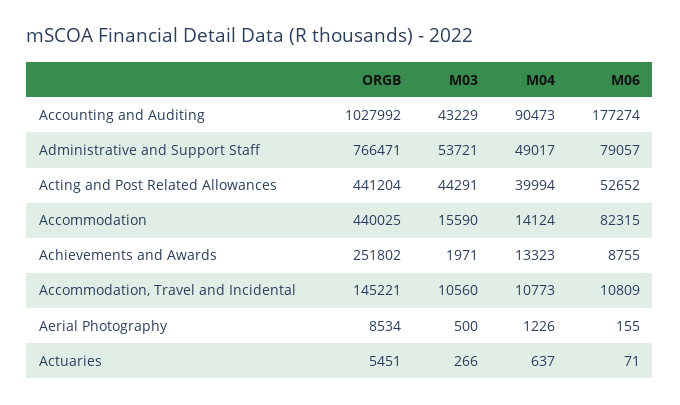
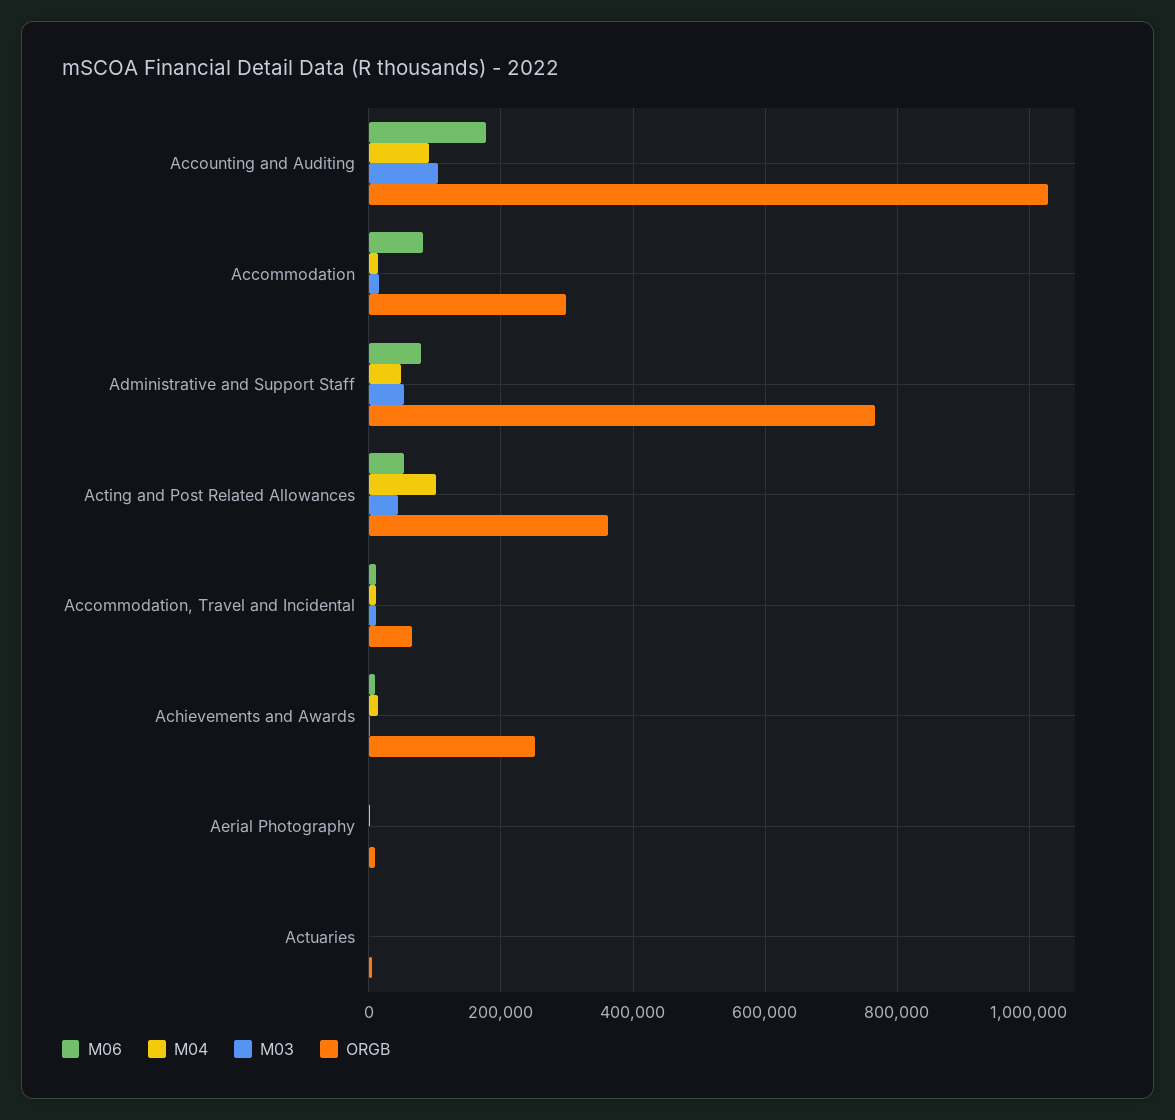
  {
    "ORGB": {
      "Accounting and Auditing": 1027992,
      "Administrative and Support Staff": 766471,
-     "Acting and Post Related Allowances": 441204,
+     "Acting and Post Related Allowances": 360000,
-     "Accommodation": 440025,
+     "Accommodation": 300000,
      "Achievements and Awards": 251802,
-     "Accommodation, Travel and Incidental": 145221,
+     "Accommodation, Travel and Incidental": 60000,
      "Aerial Photography": 8534,
      "Actuaries": 5451
    },
    "M03": {
-     "Accounting and Auditing": 43229,
+     "Accounting and Auditing": 100000,
      "Administrative and Support Staff": 53721,
      "Acting and Post Related Allowances": 44291,
      "Accommodation": 15590,
      "Achievements and Awards": 1971,
      "Accommodation, Travel and Incidental": 10560,
      "Aerial Photography": 500,
      "Actuaries": 266
    },
    "M04": {
      "Accounting and Auditing": 90473,
      "Administrative and Support Staff": 49017,
-     "Acting and Post Related Allowances": 39994,
+     "Acting and Post Related Allowances": 100000,
      "Accommodation": 14124,
      "Achievements and Awards": 13323,
      "Accommodation, Travel and Incidental": 10773,
      "Aerial Photography": 1226,
      "Actuaries": 637
    },
    "M06": {
      "Accounting and Auditing": 177274,
      "Administrative and Support Staff": 79057,
      "Acting and Post Related Allowances": 52652,
      "Accommodation": 82315,
      "Achievements and Awards": 8755,
      "Accommodation, Travel and Incidental": 10809,
      "Aerial Photography": 155,
      "Actuaries": 71
    }
  }

